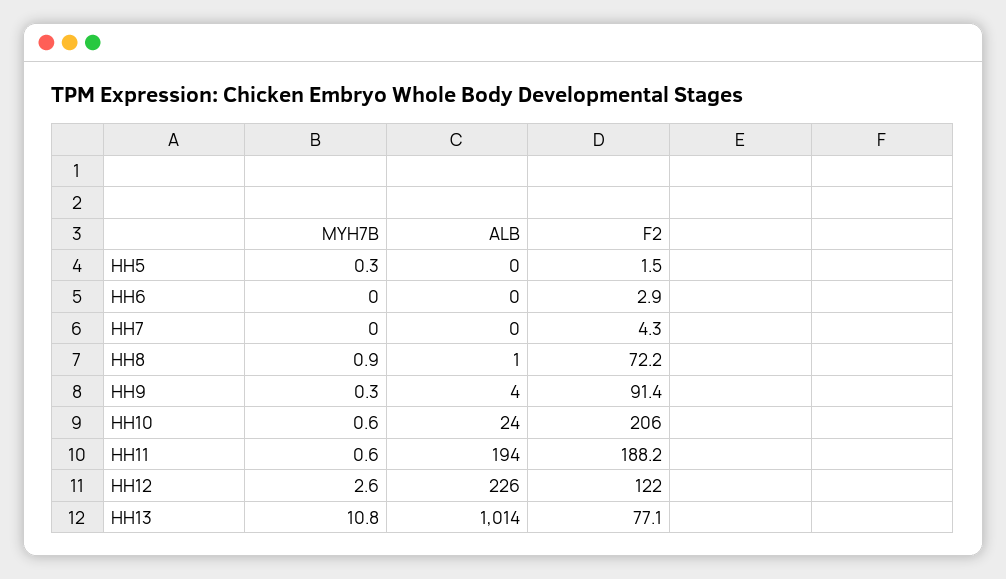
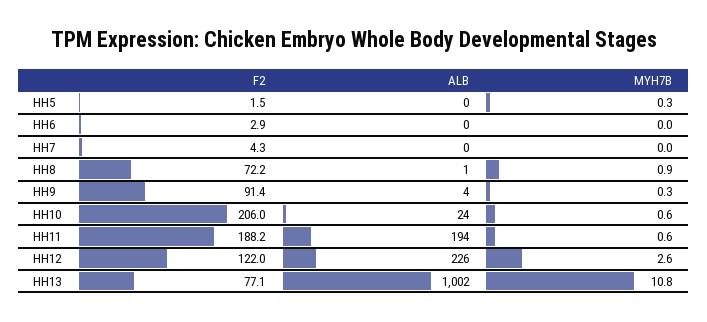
  {
    "MYH7B": {
      "HH5": 0.3,
      "HH6": 0,
      "HH7": 0,
      "HH8": 0.9,
      "HH9": 0.3,
      "HH10": 0.6,
      "HH11": 0.6,
      "HH12": 2.6,
      "HH13": 10.8
    },
    "ALB": {
      "HH5": 0,
      "HH6": 0,
      "HH7": 0,
      "HH8": 1,
      "HH9": 4,
      "HH10": 24,
      "HH11": 194,
      "HH12": 226,
-     "HH13": 1014
+     "HH13": 1002
    },
    "F2": {
      "HH5": 1.5,
      "HH6": 2.9,
      "HH7": 4.3,
      "HH8": 72.2,
      "HH9": 91.4,
      "HH10": 206,
      "HH11": 188.2,
      "HH12": 122,
      "HH13": 77.1
    }
  }

